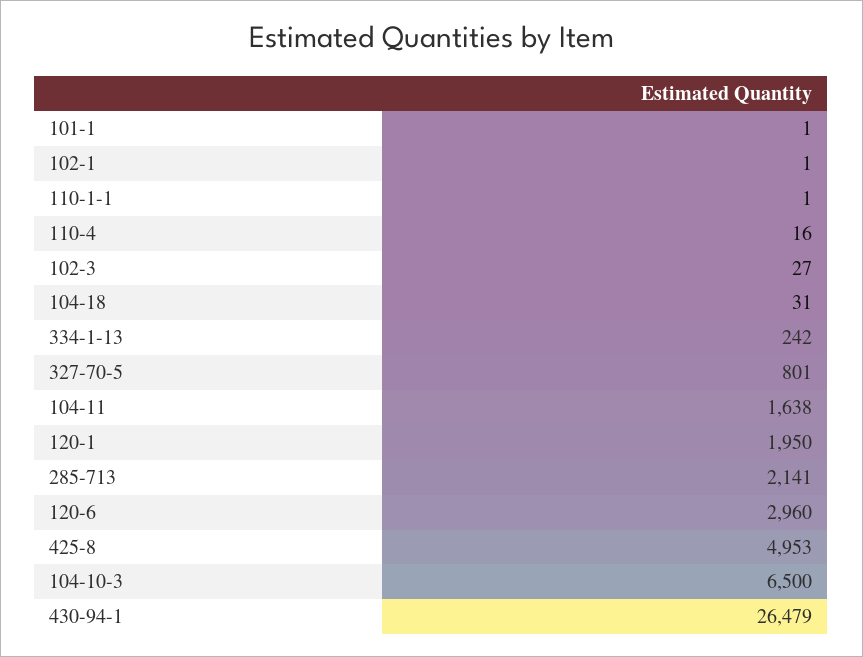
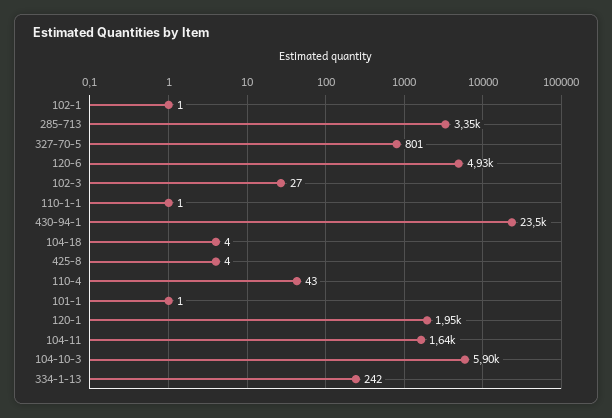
  {
    "101-1": 1,
    "102-1": 1,
    "110-1-1": 1,
-   "110-4": 16,
+   "110-4": 43,
    "102-3": 27,
-   "104-18": 31,
+   "104-18": 4,
    "334-1-13": 242,
    "327-70-5": 801,
    "104-11": 1638,
    "120-1": 1950,
-   "285-713": 2141,
+   "285-713": 3350,
-   "120-6": 2960,
+   "120-6": 4930,
-   "425-8": 4953,
+   "425-8": 4,
-   "104-10-3": 6500,
+   "104-10-3": 5900,
-   "430-94-1": 26479
+   "430-94-1": 23500
  }

